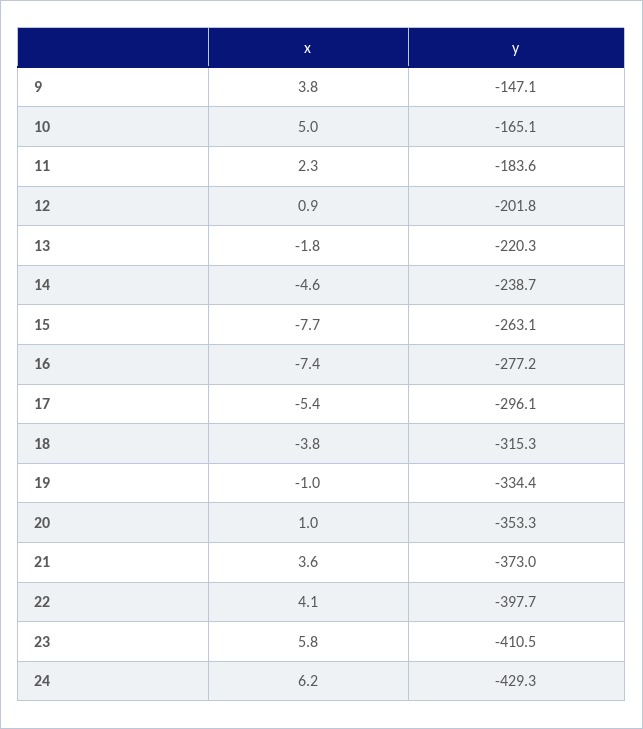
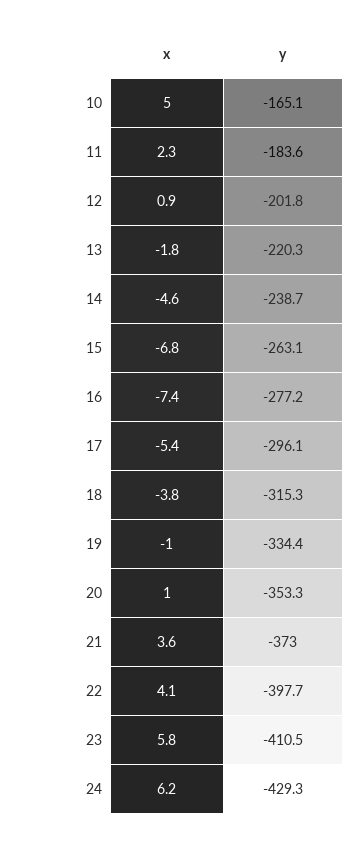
  {
    "x": {
-     "9": 3.8,
      "10": 5,
      "11": 2.3,
      "12": 0.9,
      "13": -1.8,
      "14": -4.6,
-     "15": -7.7,
+     "15": -6.8,
      "16": -7.4,
      "17": -5.4,
      "18": -3.8,
      "19": -1,
      "20": 1,
      "21": 3.6,
      "22": 4.1,
      "23": 5.8,
      "24": 6.2
    },
    "y": {
-     "9": -147.1,
      "10": -165.1,
      "11": -183.6,
      "12": -201.8,
      "13": -220.3,
      "14": -238.7,
      "15": -263.1,
      "16": -277.2,
      "17": -296.1,
      "18": -315.3,
      "19": -334.4,
      "20": -353.3,
      "21": -373,
      "22": -397.7,
      "23": -410.5,
      "24": -429.3
    }
  }

